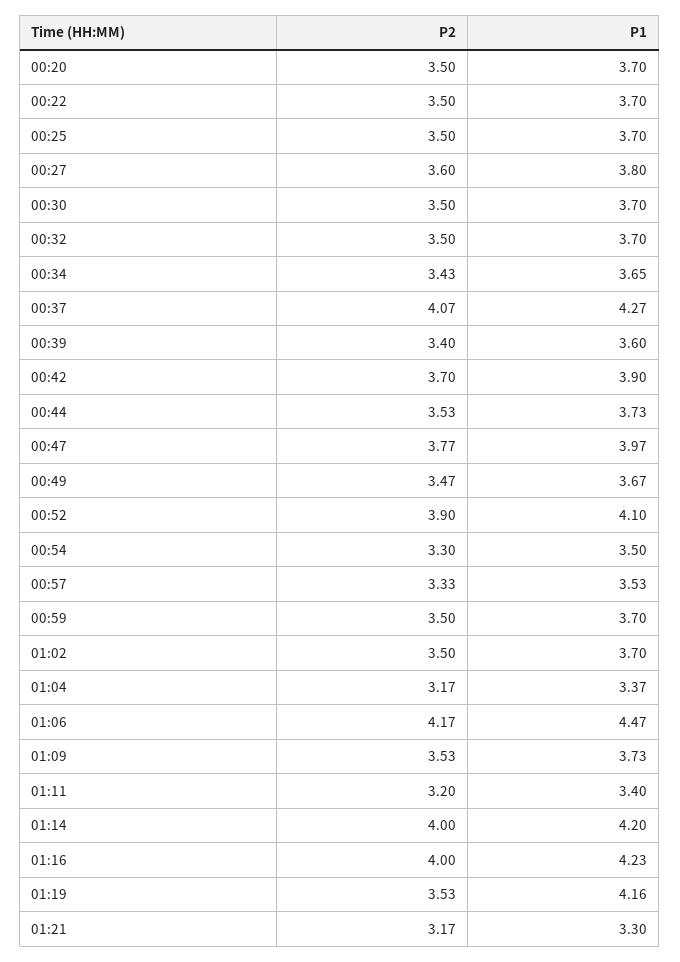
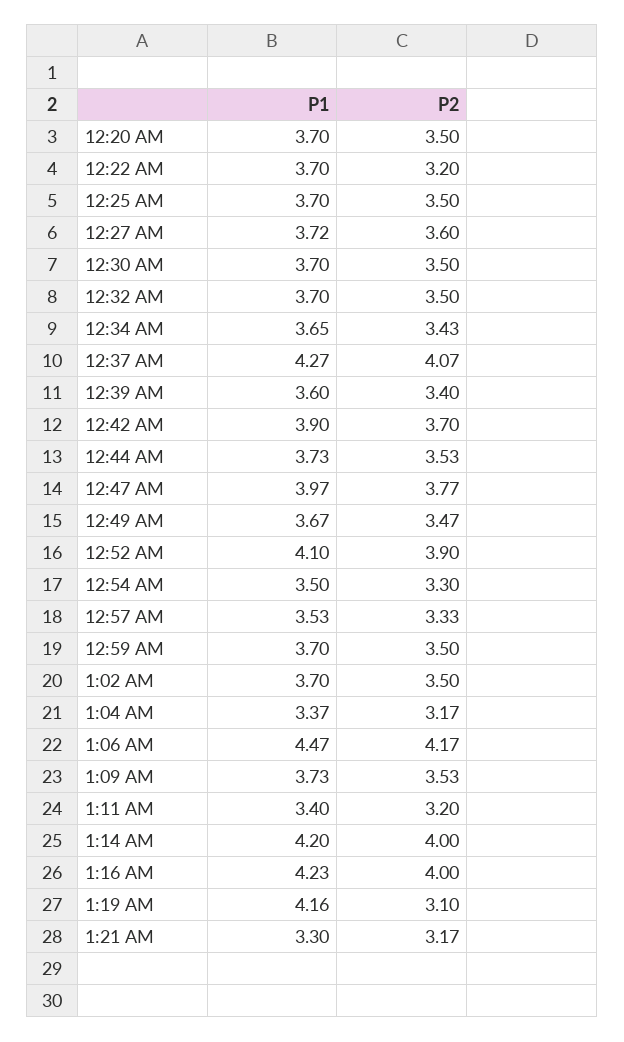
  {
    "P2": {
      "00:20": 3.5,
-     "00:22": 3.5,
+     "00:22": 3.2,
      "00:25": 3.5,
      "00:27": 3.6,
      "00:30": 3.5,
      "00:32": 3.5,
      "00:34": 3.43,
      "00:37": 4.07,
      "00:39": 3.4,
      "00:42": 3.7,
      "00:44": 3.53,
      "00:47": 3.77,
      "00:49": 3.47,
      "00:52": 3.9,
      "00:54": 3.3,
      "00:57": 3.33,
      "00:59": 3.5,
      "01:02": 3.5,
      "01:04": 3.17,
      "01:06": 4.17,
      "01:09": 3.53,
      "01:11": 3.2,
      "01:14": 4,
      "01:16": 4,
-     "01:19": 3.53,
+     "01:19": 3.1,
      "01:21": 3.17
    },
    "P1": {
      "00:20": 3.7,
      "00:22": 3.7,
      "00:25": 3.7,
-     "00:27": 3.8,
+     "00:27": 3.72,
      "00:30": 3.7,
      "00:32": 3.7,
      "00:34": 3.65,
      "00:37": 4.27,
      "00:39": 3.6,
      "00:42": 3.9,
      "00:44": 3.73,
      "00:47": 3.97,
      "00:49": 3.67,
      "00:52": 4.1,
      "00:54": 3.5,
      "00:57": 3.53,
      "00:59": 3.7,
      "01:02": 3.7,
      "01:04": 3.37,
      "01:06": 4.47,
      "01:09": 3.73,
      "01:11": 3.4,
      "01:14": 4.2,
      "01:16": 4.23,
      "01:19": 4.16,
      "01:21": 3.3
    }
  }

